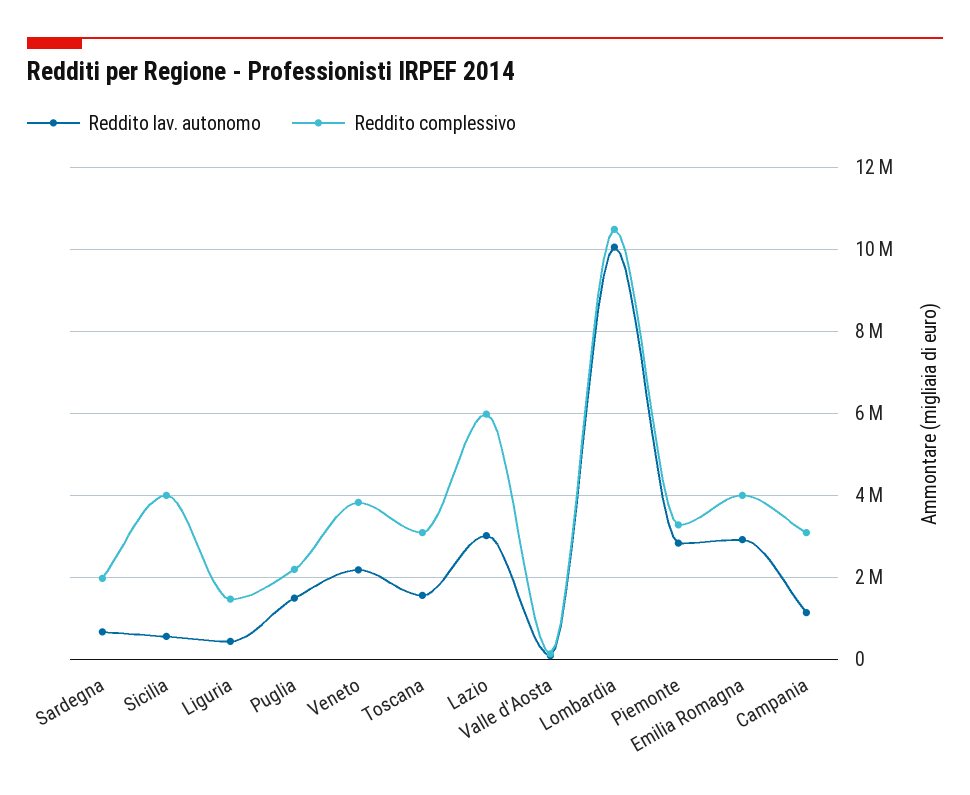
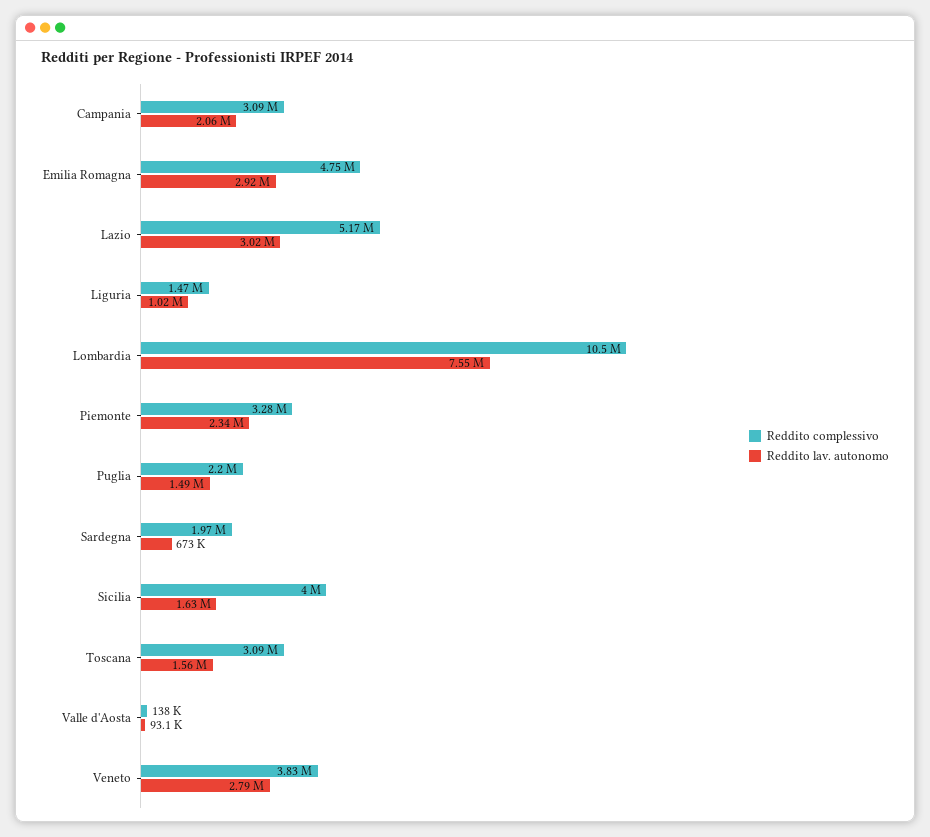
  {
    "Reddito lav. autonomo": {
      "Sardegna": 673000,
-     "Sicilia": 600000,
+     "Sicilia": 1630000,
-     "Liguria": 400000,
+     "Liguria": 1020000,
      "Puglia": 1490000,
-     "Veneto": 2200000,
+     "Veneto": 2790000,
      "Toscana": 1560000,
      "Lazio": 3020000,
      "Valle d'Aosta": 93100,
-     "Lombardia": 10000000,
+     "Lombardia": 7550000,
-     "Piemonte": 2800000,
+     "Piemonte": 2340000,
      "Emilia Romagna": 2920000,
-     "Campania": 1200000
+     "Campania": 2060000
    },
    "Reddito complessivo": {
      "Sardegna": 1970000,
      "Sicilia": 4000000,
      "Liguria": 1470000,
      "Puglia": 2200000,
      "Veneto": 3830000,
      "Toscana": 3090000,
-     "Lazio": 6000000,
+     "Lazio": 5170000,
      "Valle d'Aosta": 138000,
      "Lombardia": 10500000,
      "Piemonte": 3280000,
-     "Emilia Romagna": 4000000,
+     "Emilia Romagna": 4750000,
      "Campania": 3090000
    }
  }

